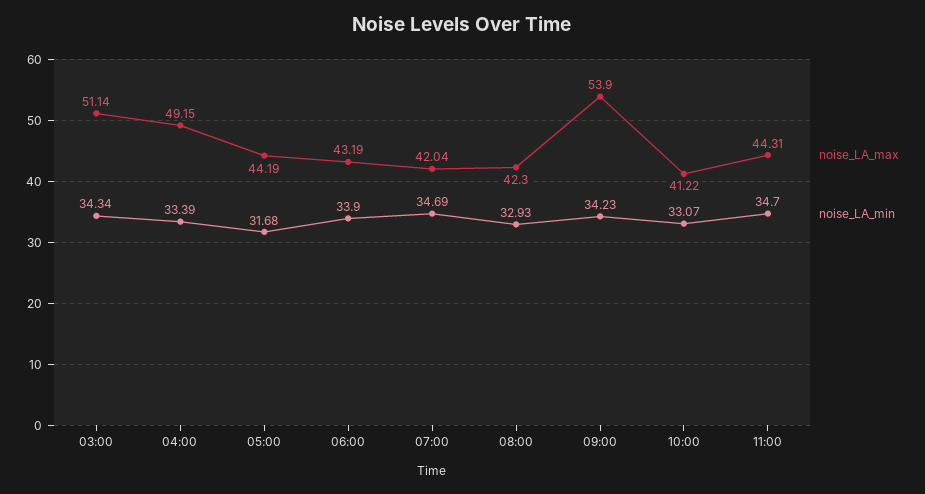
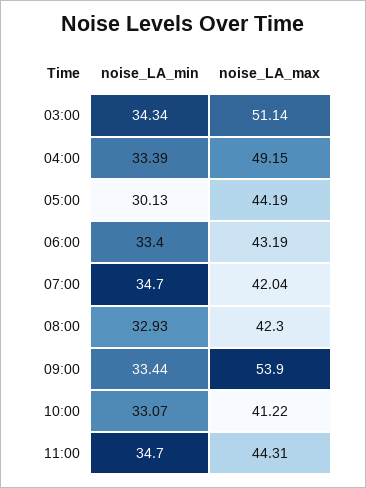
  {
    "noise_LA_max": {
      "03:00": 51.14,
      "04:00": 49.15,
      "05:00": 44.19,
      "06:00": 43.19,
      "07:00": 42.04,
      "08:00": 42.3,
      "09:00": 53.9,
      "10:00": 41.22,
      "11:00": 44.31
    },
    "noise_LA_min": {
      "03:00": 34.34,
      "04:00": 33.39,
-     "05:00": 31.68,
+     "05:00": 30.13,
-     "06:00": 33.9,
+     "06:00": 33.4,
-     "07:00": 34.69,
+     "07:00": 34.7,
      "08:00": 32.93,
-     "09:00": 34.23,
+     "09:00": 33.44,
      "10:00": 33.07,
      "11:00": 34.7
    }
  }

